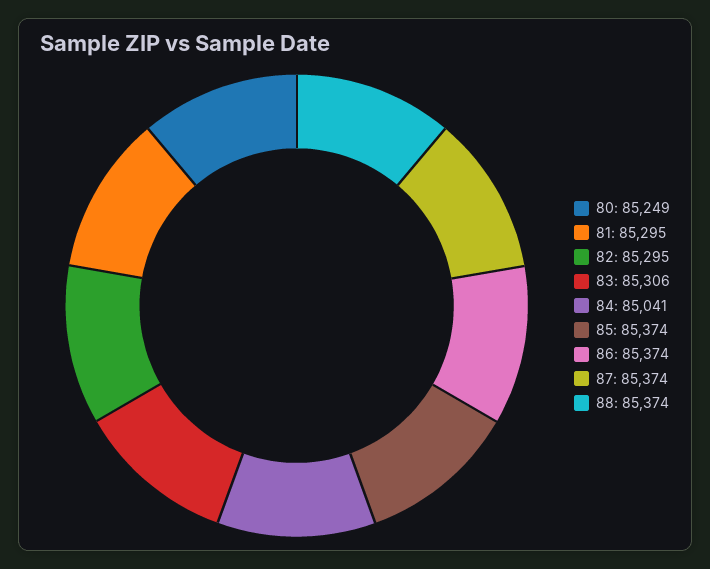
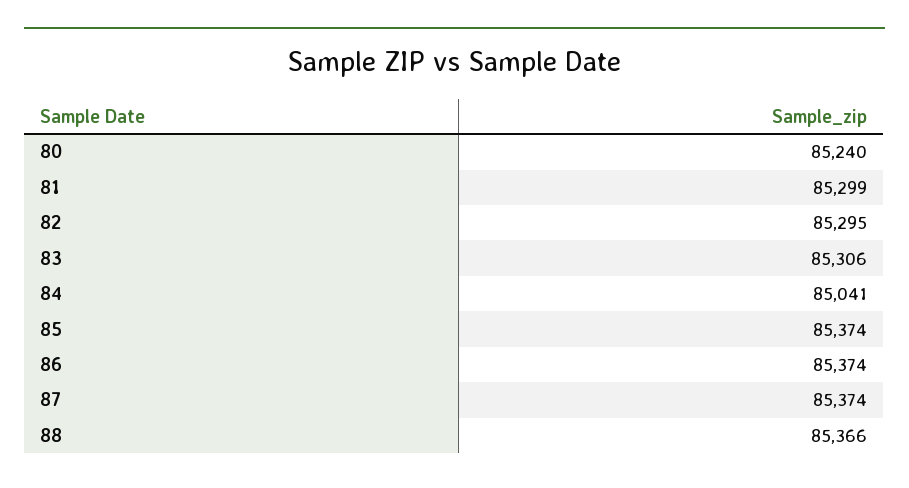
  {
-   "80": 85249,
+   "80": 85240,
-   "81": 85295,
+   "81": 85299,
    "82": 85295,
    "83": 85306,
    "84": 85041,
    "85": 85374,
    "86": 85374,
    "87": 85374,
-   "88": 85374
+   "88": 85366
  }

